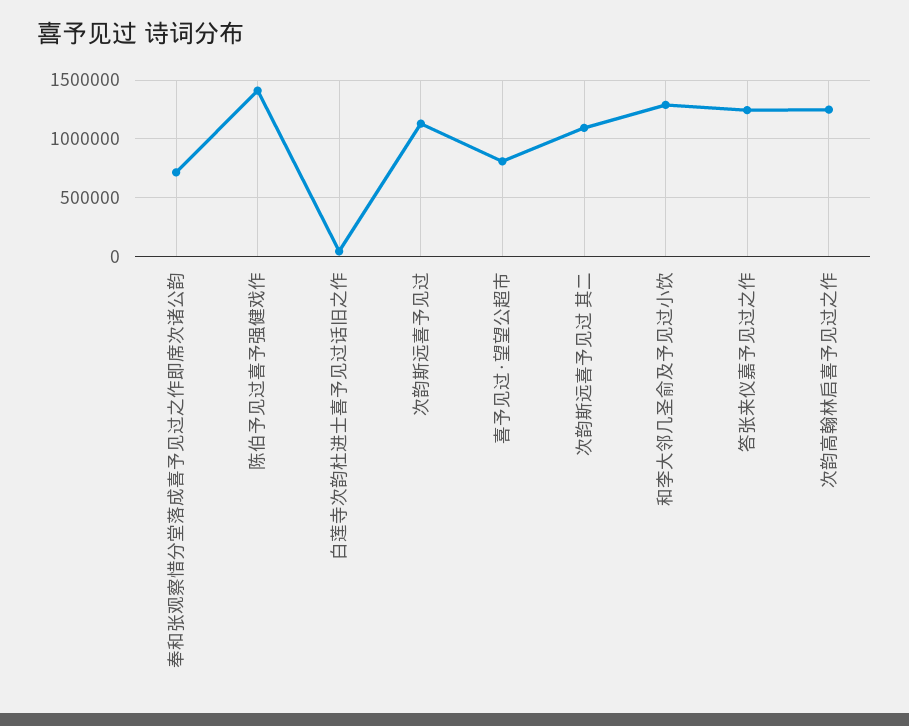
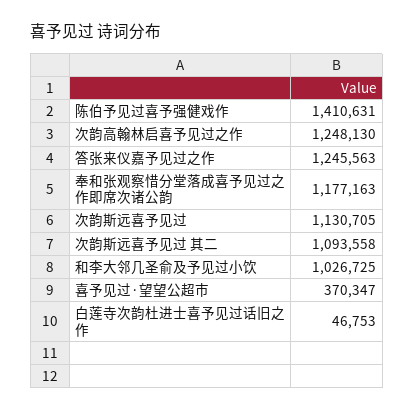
  {
-   "奉和张观察惜分堂落成喜予见过之作即席次诸公韵": 700000,
+   "奉和张观察惜分堂落成喜予见过之作即席次诸公韵": 1177163,
    "陈伯予见过喜予强健戏作": 1410631,
    "白莲寺次韵杜进士喜予见过话旧之作": 46753,
    "次韵斯远喜予见过": 1130705,
-   "喜予见过·望望公超市": 800000,
+   "喜予见过·望望公超市": 370347,
    "次韵斯远喜予见过 其二": 1093558,
-   "和李大邻几圣俞及予见过小饮": 1300000,
+   "和李大邻几圣俞及予见过小饮": 1026725,
    "答张来仪嘉予见过之作": 1245563,
    "次韵高翰林启喜予见过之作": 1248130
  }

